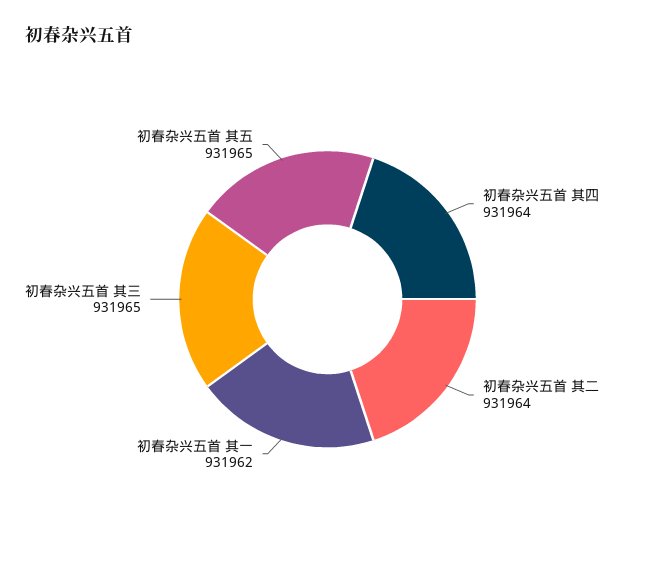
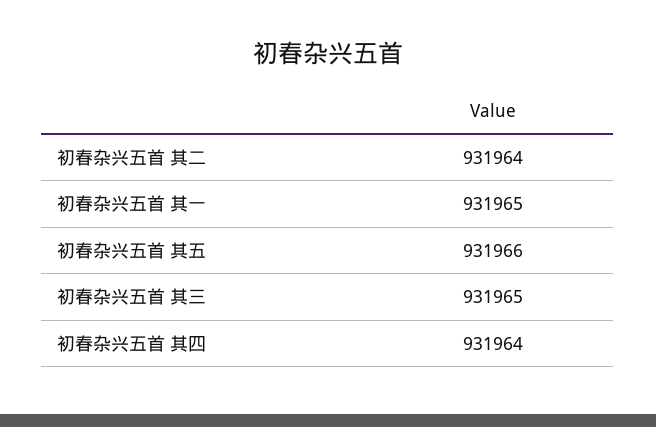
  {
    "初春杂兴五首 其四": 931964,
    "初春杂兴五首 其二": 931964,
-   "初春杂兴五首 其一": 931962,
+   "初春杂兴五首 其一": 931965,
    "初春杂兴五首 其三": 931965,
-   "初春杂兴五首 其五": 931965
+   "初春杂兴五首 其五": 931966
  }

